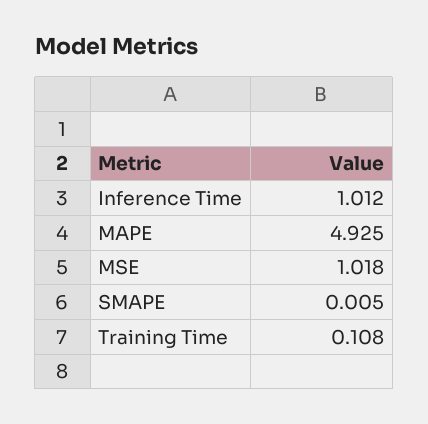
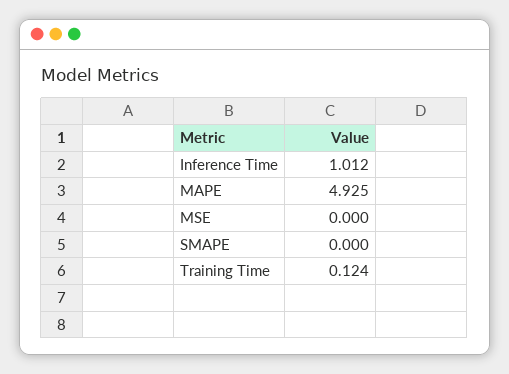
  {
    "Inference Time": 1.012,
    "MAPE": 4.925,
-   "MSE": 1.018,
+   "MSE": 0,
-   "SMAPE": 0.005,
+   "SMAPE": 0,
-   "Training Time": 0.108
+   "Training Time": 0.124
  }

